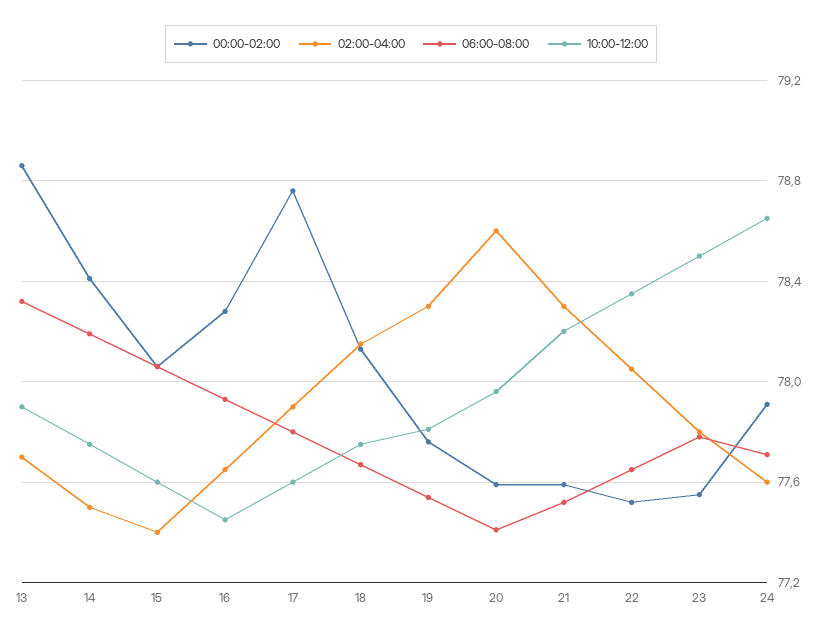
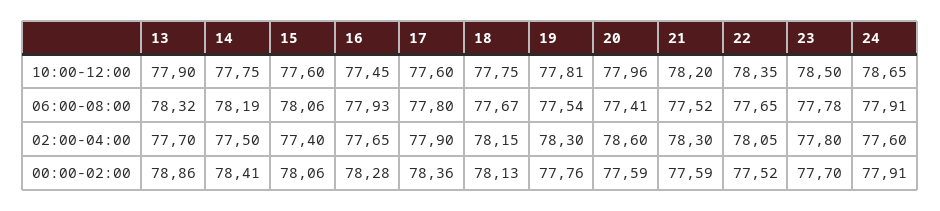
  {
    "00:00-02:00": {
      "13": 78.86,
      "14": 78.41,
      "15": 78.06,
      "16": 78.28,
-     "17": 78.75,
+     "17": 78.36,
      "18": 78.13,
      "19": 77.76,
      "20": 77.59,
      "21": 77.59,
      "22": 77.52,
-     "23": 77.55,
+     "23": 77.7,
      "24": 77.91
    },
    "02:00-04:00": {
      "13": 77.7,
      "14": 77.5,
      "15": 77.4,
      "16": 77.65,
      "17": 77.9,
      "18": 78.15,
      "19": 78.3,
      "20": 78.6,
      "21": 78.3,
      "22": 78.05,
      "23": 77.8,
      "24": 77.6
    },
    "06:00-08:00": {
      "13": 78.32,
      "14": 78.19,
      "15": 78.06,
      "16": 77.93,
      "17": 77.8,
      "18": 77.67,
      "19": 77.54,
      "20": 77.41,
      "21": 77.52,
      "22": 77.65,
      "23": 77.78,
-     "24": 77.7
+     "24": 77.91
    },
    "10:00-12:00": {
      "13": 77.9,
      "14": 77.75,
      "15": 77.6,
      "16": 77.45,
      "17": 77.6,
      "18": 77.75,
      "19": 77.81,
      "20": 77.96,
      "21": 78.2,
      "22": 78.35,
      "23": 78.5,
      "24": 78.65
    }
  }

